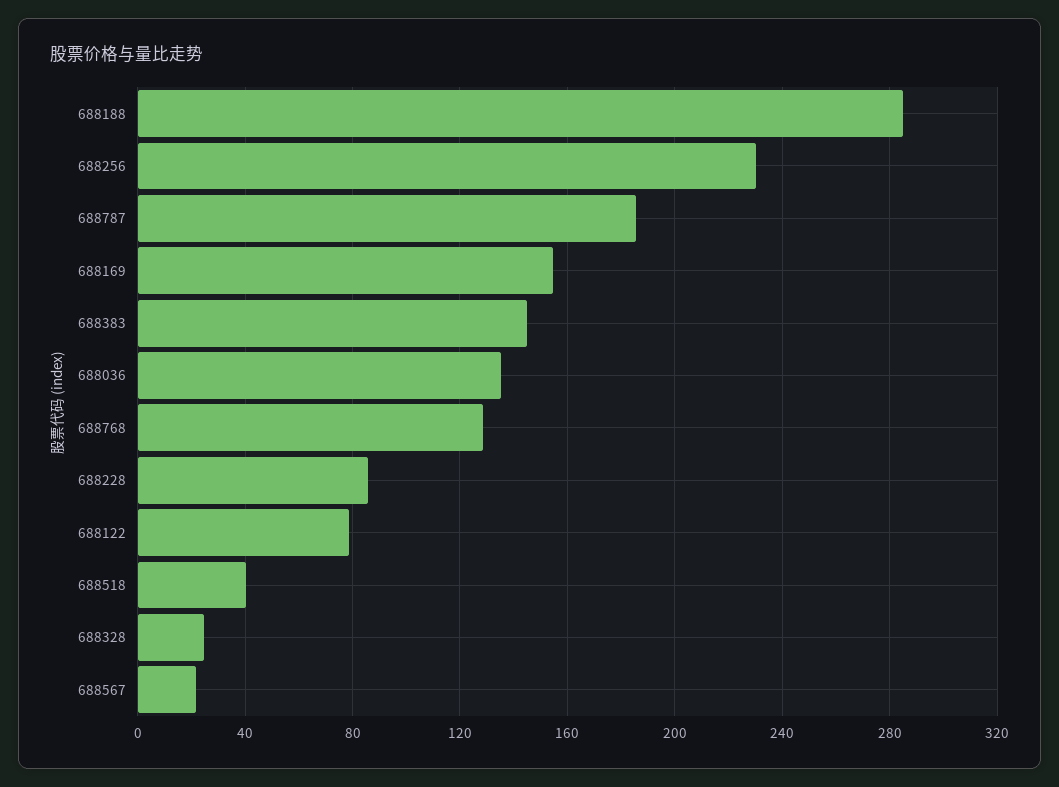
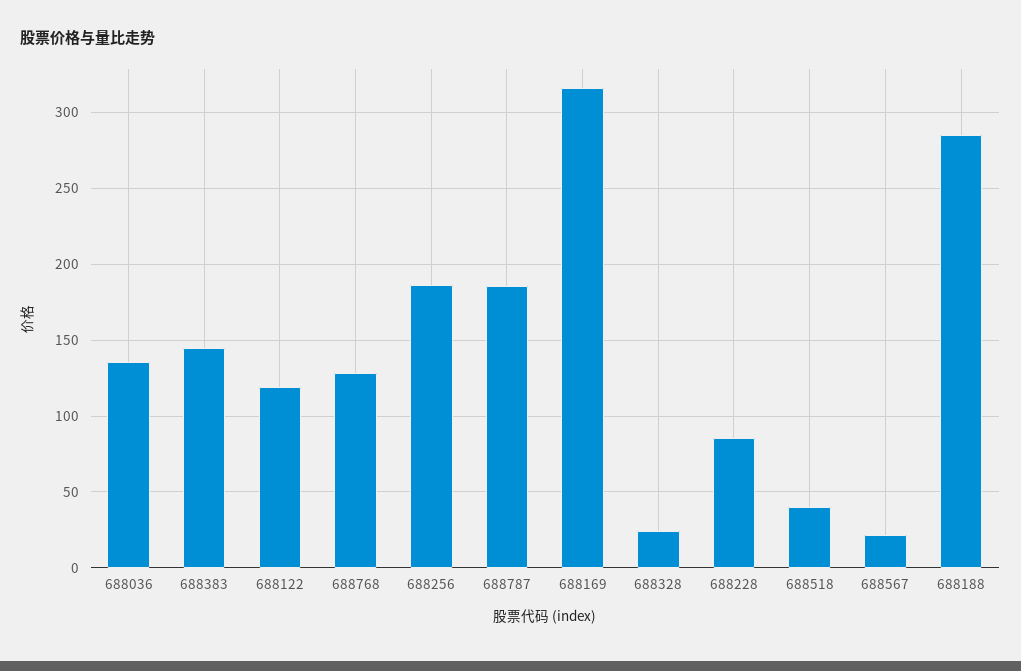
  {
    "688188": 285,
-   "688256": 230,
+   "688256": 185,
    "688787": 185,
-   "688169": 155,
+   "688169": 315,
    "688383": 145,
    "688036": 135,
    "688768": 130,
    "688228": 85,
-   "688122": 80,
+   "688122": 120,
    "688518": 40,
    "688328": 25,
    "688567": 20
  }

